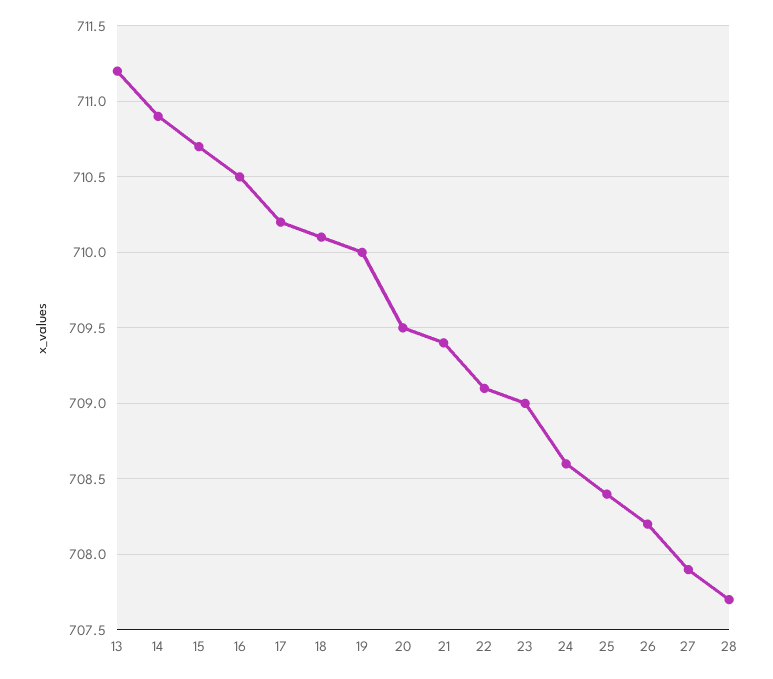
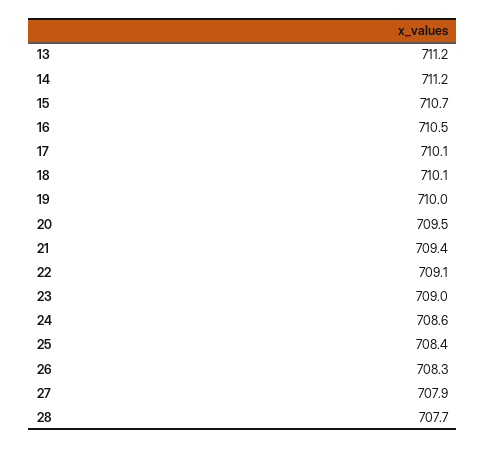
  {
    "13": 711.2,
-   "14": 710.9,
+   "14": 711.2,
    "15": 710.7,
    "16": 710.5,
-   "17": 710.2,
+   "17": 710.1,
    "18": 710.1,
    "19": 710,
    "20": 709.5,
    "21": 709.4,
    "22": 709.1,
    "23": 709,
    "24": 708.6,
    "25": 708.4,
-   "26": 708.2,
+   "26": 708.3,
    "27": 707.9,
    "28": 707.7
  }

